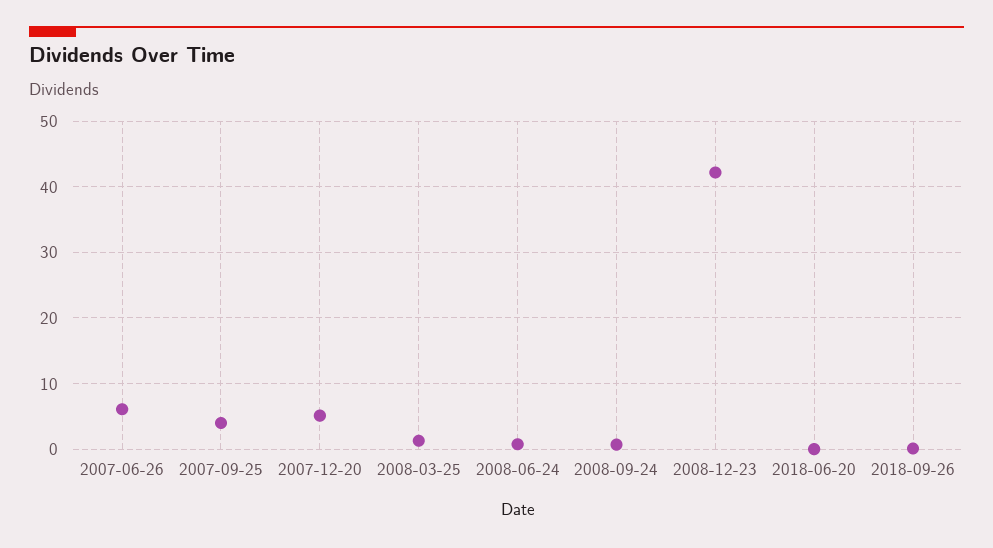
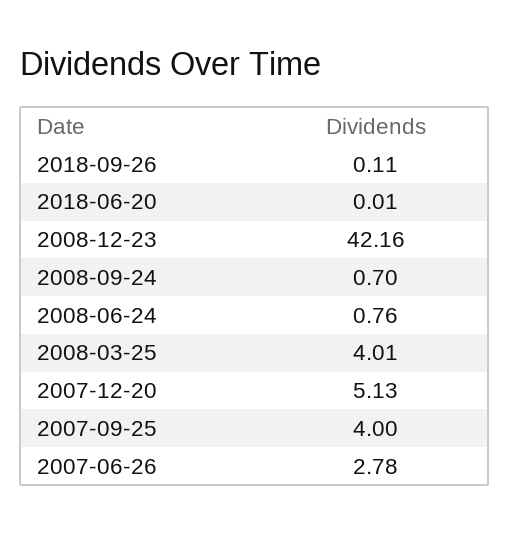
  {
-   "2007-06-26": 6,
+   "2007-06-26": 2.78,
    "2007-09-25": 4,
    "2007-12-20": 5.13,
-   "2008-03-25": 1,
+   "2008-03-25": 4.01,
    "2008-06-24": 0.76,
    "2008-09-24": 0.7,
    "2008-12-23": 42.16,
    "2018-06-20": 0.01,
    "2018-09-26": 0.11
  }

